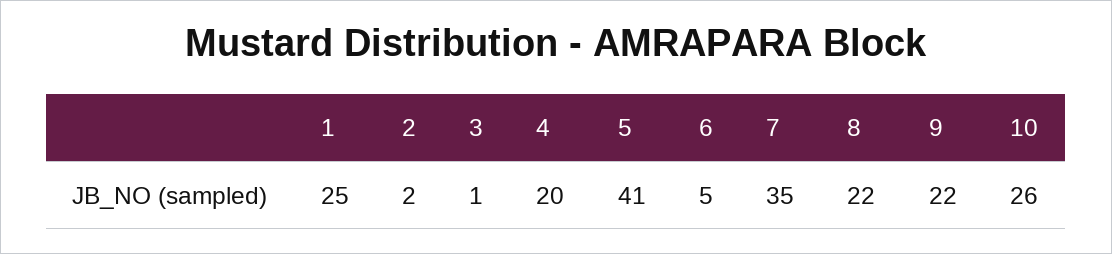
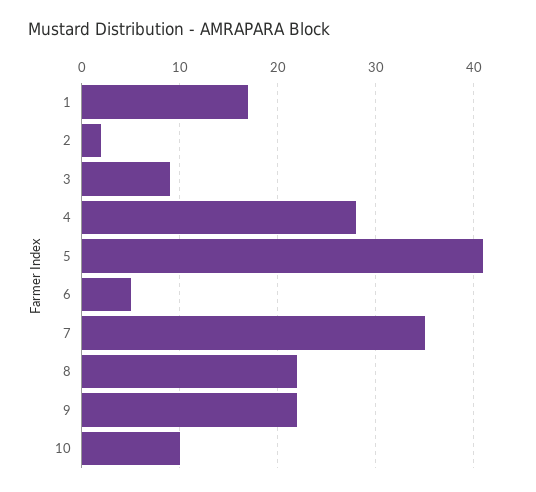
  {
-   "1": 25,
+   "1": 17,
    "2": 2,
-   "3": 1,
+   "3": 9,
-   "4": 20,
+   "4": 28,
    "5": 41,
    "6": 5,
    "7": 35,
    "8": 22,
    "9": 22,
-   "10": 26
+   "10": 10
  }

